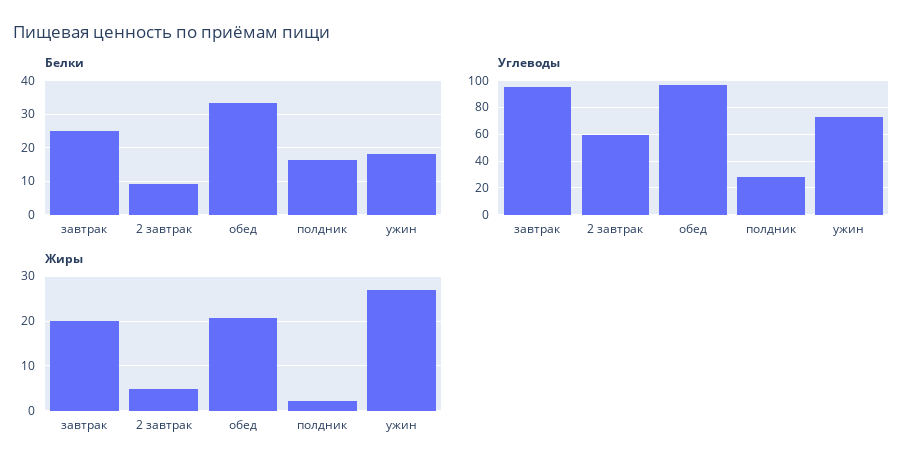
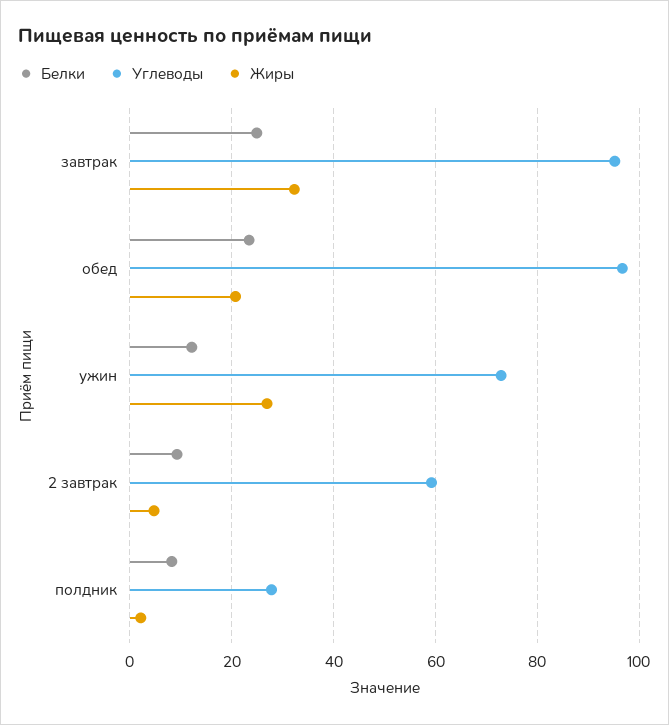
  {
    "Белки": {
      "завтрак": 24,
      "2 завтрак": 10,
-     "обед": 34,
+     "обед": 24,
-     "полдник": 16,
+     "полдник": 8,
-     "ужин": 18
+     "ужин": 12
    },
    "Углеводы": {
      "завтрак": 96,
      "2 завтрак": 60,
      "обед": 96,
      "полдник": 28,
      "ужин": 72
    },
    "Жиры": {
-     "завтрак": 20,
+     "завтрак": 32,
      "2 завтрак": 4,
      "обед": 20,
      "полдник": 2,
      "ужин": 26
    }
  }

